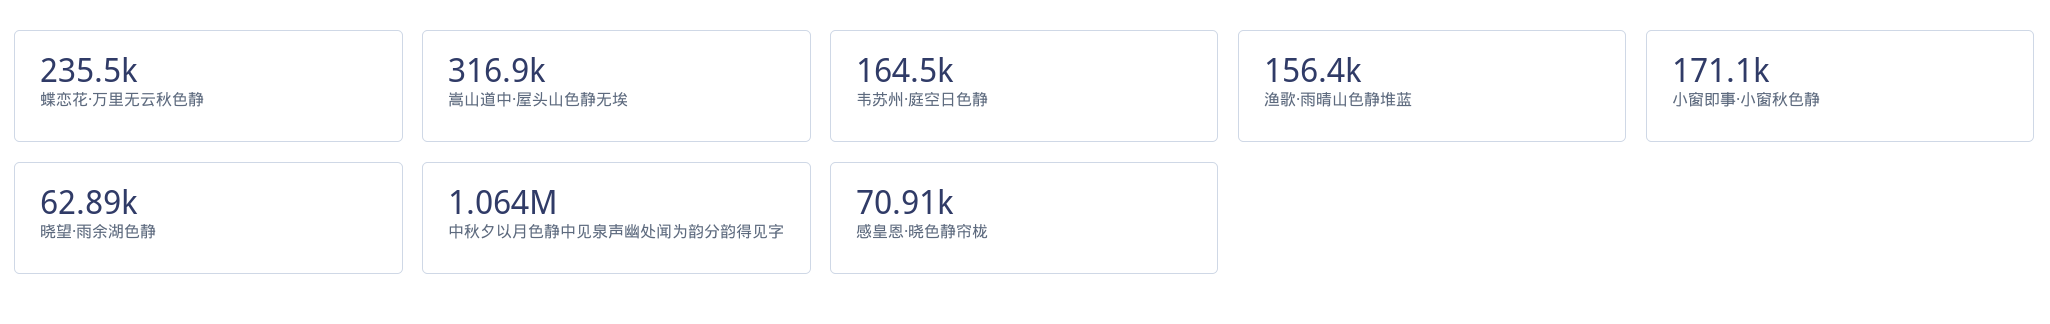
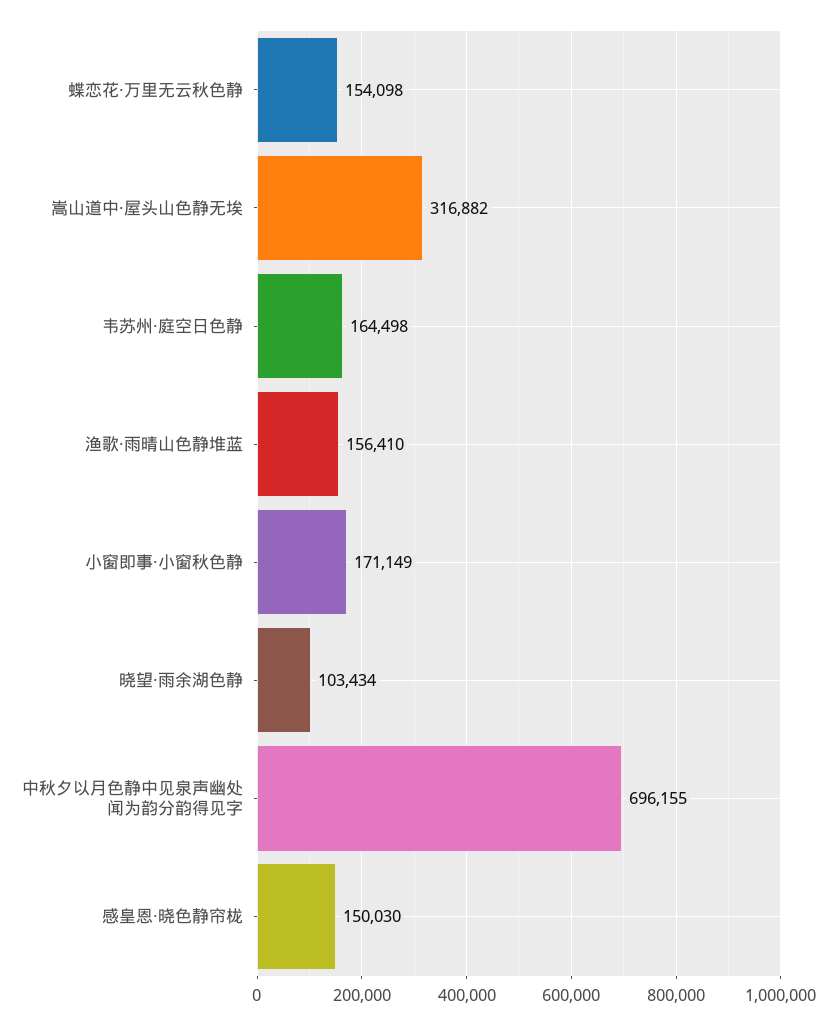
  {
-   "蝶恋花·万里无云秋色静": 235500,
+   "蝶恋花·万里无云秋色静": 154098,
    "嵩山道中·屋头山色静无埃": 316882,
    "韦苏州·庭空日色静": 164498,
    "渔歌·雨晴山色静堆蓝": 156410,
    "小窗即事·小窗秋色静": 171149,
-   "晓望·雨余湖色静": 62890,
+   "晓望·雨余湖色静": 103434,
-   "中秋夕以月色静中见泉声幽处闻为韵分韵得见字": 1064000,
+   "中秋夕以月色静中见泉声幽处闻为韵分韵得见字": 696155,
-   "感皇恩·晓色静帘栊": 70910
+   "感皇恩·晓色静帘栊": 150030
  }

